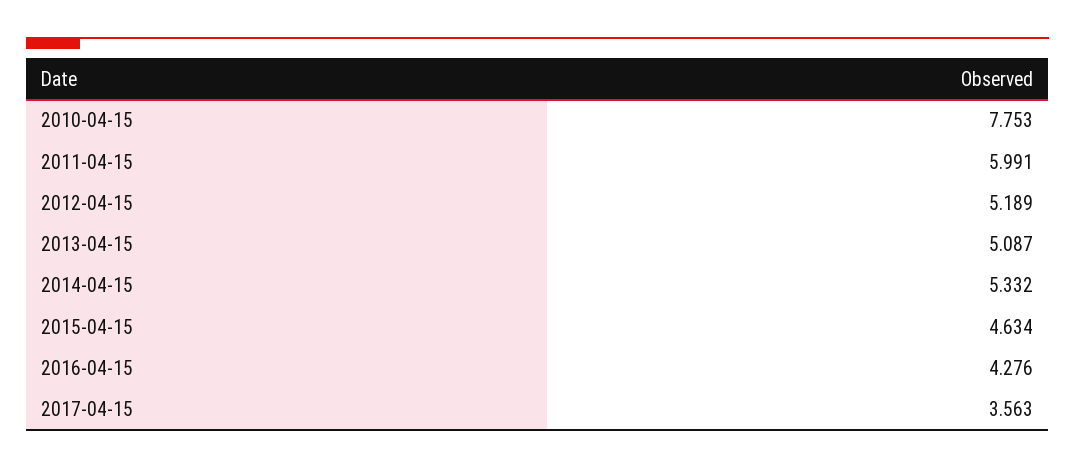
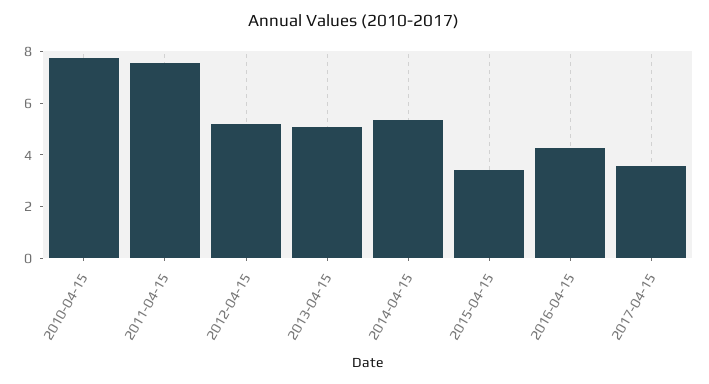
  {
    "2010-04-15": 7.753,
-   "2011-04-15": 5.991,
+   "2011-04-15": 7.5,
    "2012-04-15": 5.189,
    "2013-04-15": 5.087,
    "2014-04-15": 5.332,
-   "2015-04-15": 4.634,
+   "2015-04-15": 3.5,
    "2016-04-15": 4.276,
    "2017-04-15": 3.563
  }

